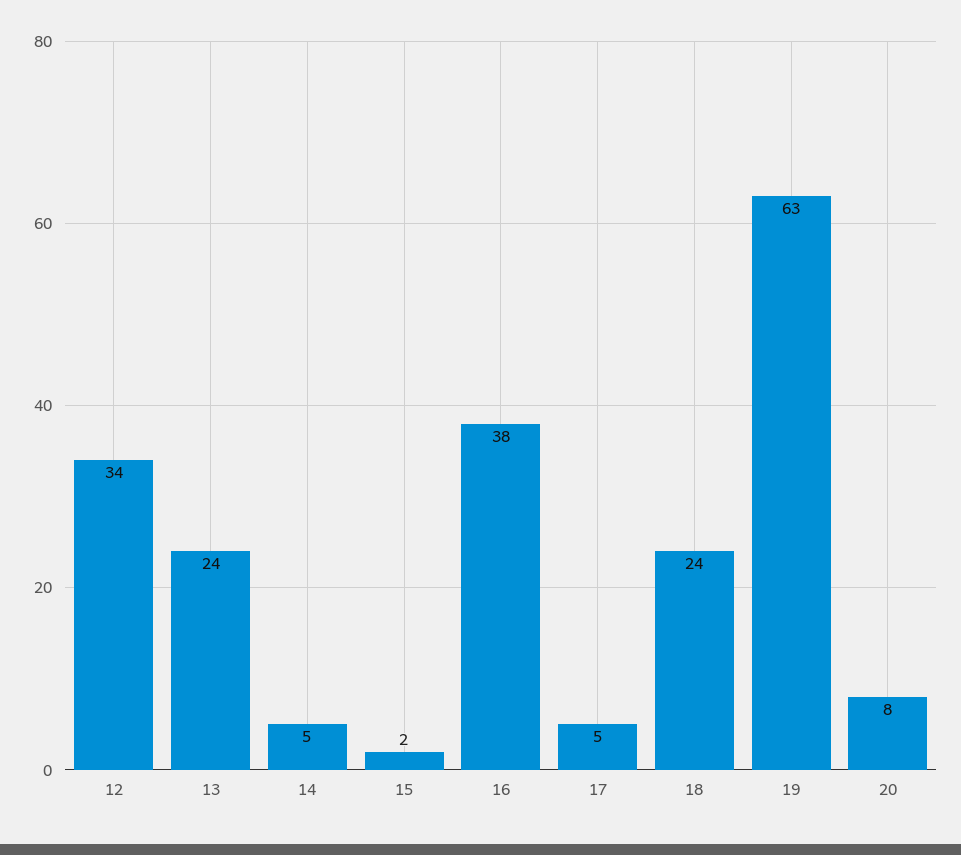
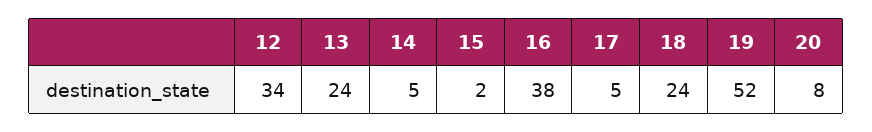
  {
    "12": 34,
    "13": 24,
    "14": 5,
    "15": 2,
    "16": 38,
    "17": 5,
    "18": 24,
-   "19": 63,
+   "19": 52,
    "20": 8
  }

